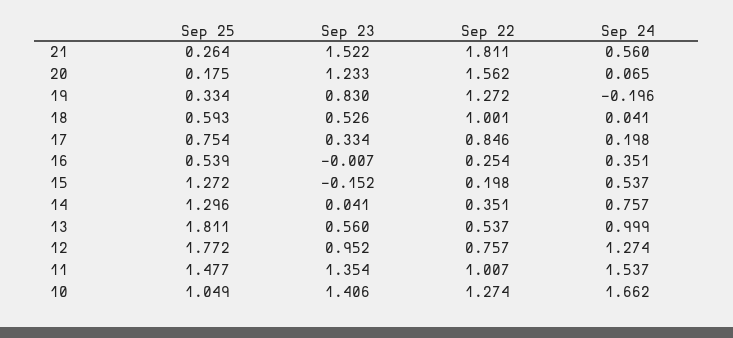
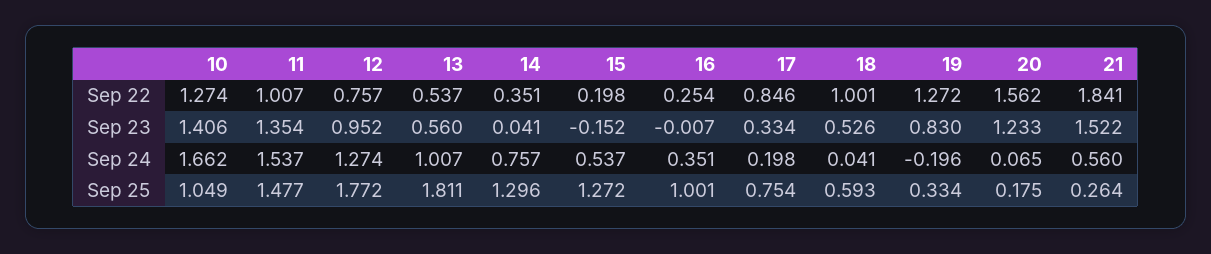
  {
    "Sep 25": {
      "21": 0.264,
      "20": 0.175,
      "19": 0.334,
      "18": 0.593,
      "17": 0.754,
-     "16": 0.539,
+     "16": 1.001,
      "15": 1.272,
      "14": 1.296,
      "13": 1.811,
      "12": 1.772,
      "11": 1.477,
      "10": 1.049
    },
    "Sep 23": {
      "21": 1.522,
      "20": 1.233,
      "19": 0.83,
      "18": 0.526,
      "17": 0.334,
      "16": -0.007,
      "15": -0.152,
      "14": 0.041,
      "13": 0.56,
      "12": 0.952,
      "11": 1.354,
      "10": 1.406
    },
    "Sep 22": {
-     "21": 1.811,
+     "21": 1.841,
      "20": 1.562,
      "19": 1.272,
      "18": 1.001,
      "17": 0.846,
      "16": 0.254,
      "15": 0.198,
      "14": 0.351,
      "13": 0.537,
      "12": 0.757,
      "11": 1.007,
      "10": 1.274
    },
    "Sep 24": {
      "21": 0.56,
      "20": 0.065,
      "19": -0.196,
      "18": 0.041,
      "17": 0.198,
      "16": 0.351,
      "15": 0.537,
      "14": 0.757,
-     "13": 0.999,
+     "13": 1.007,
      "12": 1.274,
      "11": 1.537,
      "10": 1.662
    }
  }

